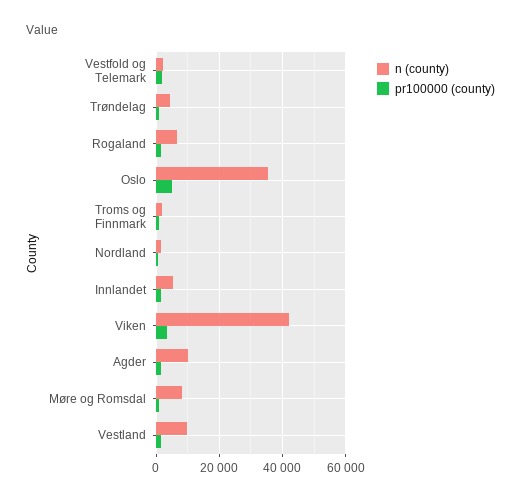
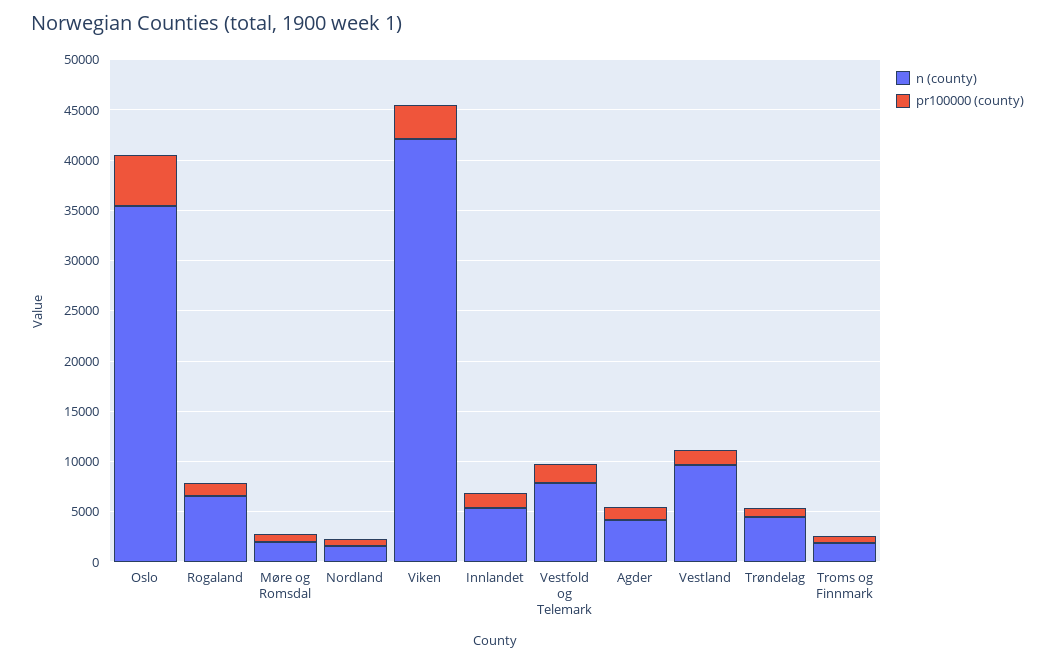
  {
    "n (county)": {
-     "Vestfold og Telemark": 2000,
+     "Vestfold og Telemark": 8000,
      "Trøndelag": 4000,
      "Rogaland": 7000,
      "Oslo": 35000,
      "Troms og Finnmark": 2000,
      "Nordland": 2000,
      "Innlandet": 5000,
      "Viken": 42000,
-     "Agder": 10000,
+     "Agder": 4000,
-     "Møre og Romsdal": 8000,
+     "Møre og Romsdal": 2000,
      "Vestland": 10000
    },
    "pr100000 (county)": {
      "Vestfold og Telemark": 2000,
      "Trøndelag": 1000,
      "Rogaland": 1000,
      "Oslo": 5000,
      "Troms og Finnmark": 1000,
      "Nordland": 1000,
      "Innlandet": 1000,
      "Viken": 3000,
      "Agder": 1000,
      "Møre og Romsdal": 1000,
      "Vestland": 2000
    }
  }

